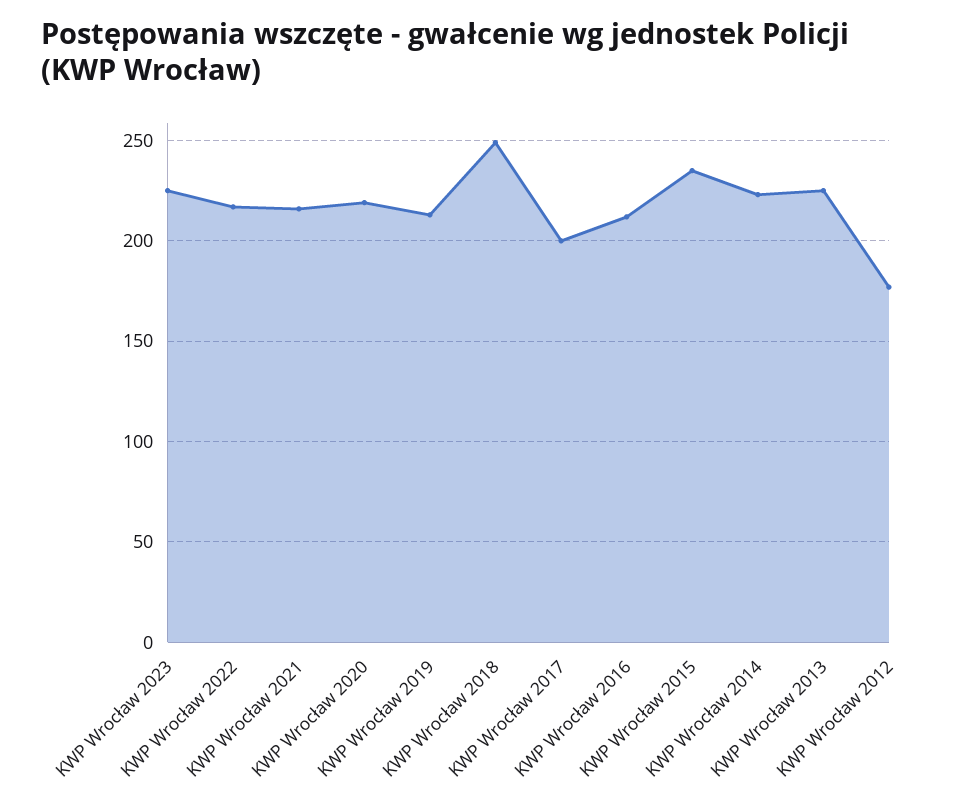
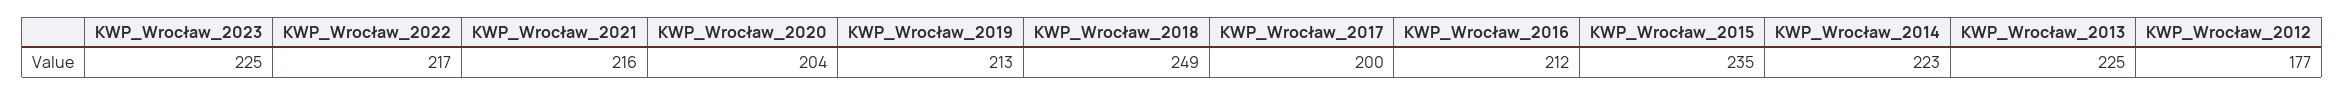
  {
    "KWP Wrocław 2023": 225,
    "KWP Wrocław 2022": 217,
    "KWP Wrocław 2021": 216,
-   "KWP Wrocław 2020": 220,
+   "KWP Wrocław 2020": 204,
    "KWP Wrocław 2019": 213,
    "KWP Wrocław 2018": 249,
    "KWP Wrocław 2017": 200,
    "KWP Wrocław 2016": 212,
    "KWP Wrocław 2015": 235,
    "KWP Wrocław 2014": 223,
    "KWP Wrocław 2013": 225,
    "KWP Wrocław 2012": 177
  }

